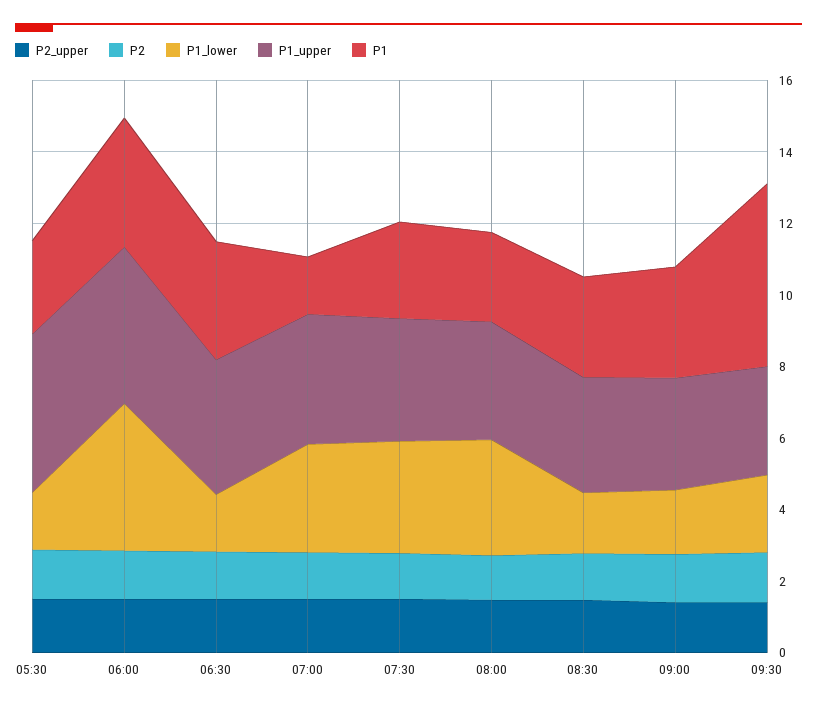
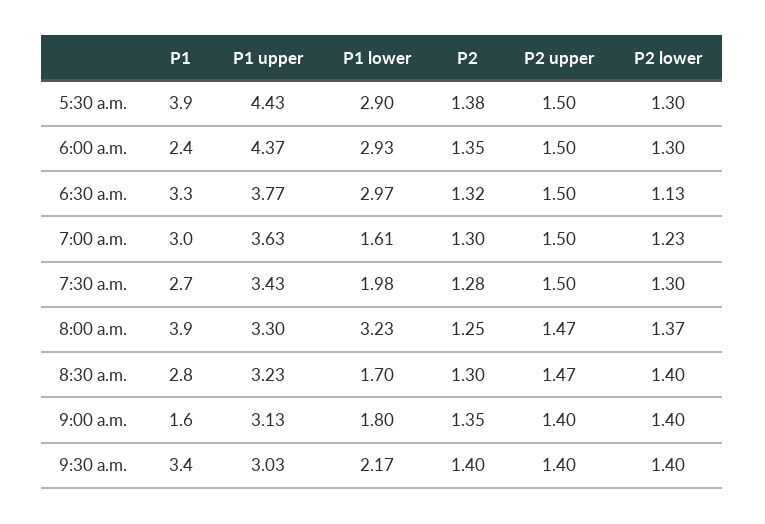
  {
    "P2_upper": {
      "05:30": 1.5,
      "06:00": 1.5,
      "06:30": 1.5,
      "07:00": 1.5,
      "07:30": 1.5,
      "08:00": 1.47,
      "08:30": 1.47,
      "09:00": 1.4,
      "09:30": 1.4
    },
    "P2": {
      "05:30": 1.38,
      "06:00": 1.35,
      "06:30": 1.32,
      "07:00": 1.3,
      "07:30": 1.28,
      "08:00": 1.25,
      "08:30": 1.3,
      "09:00": 1.35,
      "09:30": 1.4
    },
    "P1_lower": {
-     "05:30": 1.5,
+     "05:30": 2.9,
-     "06:00": 4,
+     "06:00": 2.93,
-     "06:30": 1.5,
+     "06:30": 2.97,
-     "07:00": 3,
+     "07:00": 1.61,
-     "07:30": 3,
+     "07:30": 1.98,
      "08:00": 3.23,
      "08:30": 1.7,
      "09:00": 1.8,
      "09:30": 2.17
    },
    "P1_upper": {
      "05:30": 4.43,
      "06:00": 4.37,
      "06:30": 3.77,
      "07:00": 3.63,
      "07:30": 3.43,
      "08:00": 3.3,
      "08:30": 3.23,
      "09:00": 3.13,
      "09:30": 3.03
    },
    "P1": {
-     "05:30": 2.5,
+     "05:30": 3.9,
-     "06:00": 3.5,
+     "06:00": 2.4,
      "06:30": 3.3,
-     "07:00": 1.5,
+     "07:00": 3,
      "07:30": 2.7,
-     "08:00": 2.5,
+     "08:00": 3.9,
      "08:30": 2.8,
-     "09:00": 3,
+     "09:00": 1.6,
-     "09:30": 5
+     "09:30": 3.4
-   }
+   },
+   "P2 lower": {
+     "05:30": 1.3,
+     "06:00": 1.3,
+     "06:30": 1.13,
+     "07:00": 1.23,
+     "07:30": 1.3,
+     "08:00": 1.37,
+     "08:30": 1.4,
+     "09:00": 1.4,
+     "09:30": 1.4
+   }
  }

